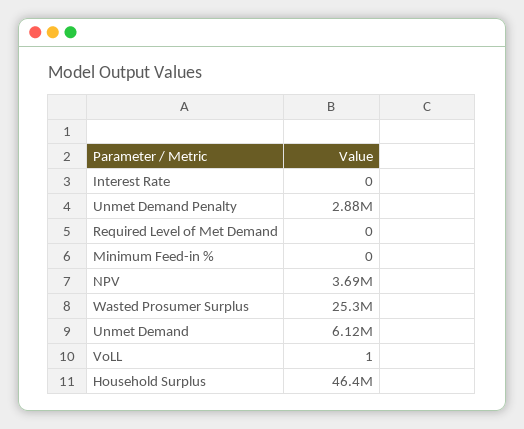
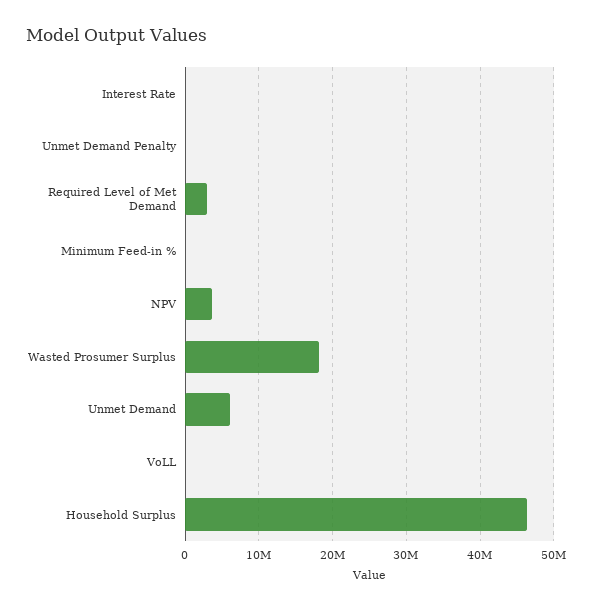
  {
    "Interest Rate": 0,
-   "Unmet Demand Penalty": 2880000,
+   "Unmet Demand Penalty": 0,
-   "Required Level of Met Demand": 0,
+   "Required Level of Met Demand": 3000000,
    "Minimum Feed-in %": 0,
    "NPV": 3690000,
-   "Wasted Prosumer Surplus": 25300000,
+   "Wasted Prosumer Surplus": 18000000,
    "Unmet Demand": 6120000,
    "VoLL": 1,
    "Household Surplus": 46400000
  }

